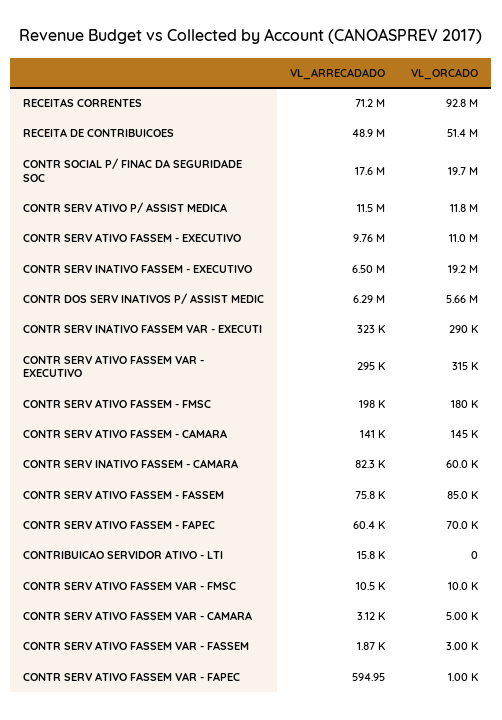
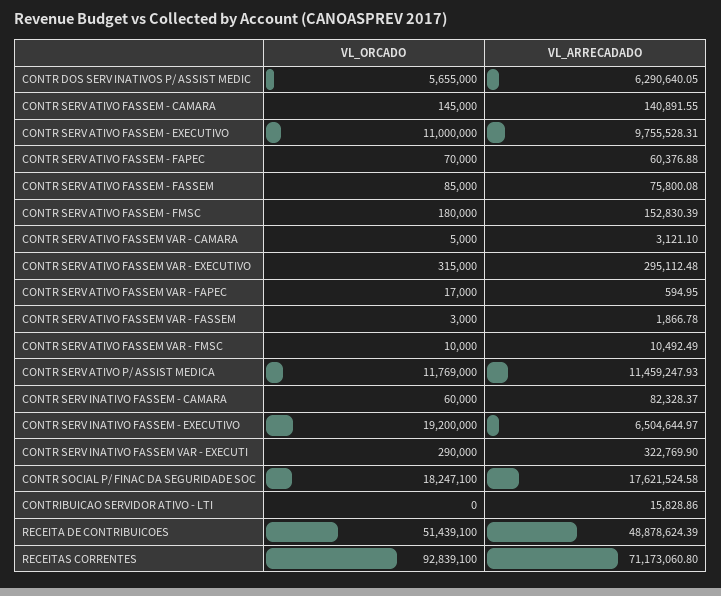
  {
    "VL_ARRECADADO": {
      "RECEITAS CORRENTES": 71173060.8,
      "RECEITA DE CONTRIBUICOES": 48878624.39,
      "CONTR SOCIAL P/ FINAC DA SEGURIDADE SOC": 17621524.58,
      "CONTR SERV ATIVO P/ ASSIST MEDICA": 11459247.93,
      "CONTR SERV ATIVO FASSEM - EXECUTIVO": 9755528.31,
      "CONTR SERV INATIVO FASSEM - EXECUTIVO": 6504644.97,
      "CONTR DOS SERV INATIVOS P/ ASSIST MEDIC": 6290640.05,
      "CONTR SERV INATIVO FASSEM VAR - EXECUTI": 322769.9,
      "CONTR SERV ATIVO FASSEM VAR - EXECUTIVO": 295112.48,
-     "CONTR SERV ATIVO FASSEM - FMSC": 198000,
+     "CONTR SERV ATIVO FASSEM - FMSC": 152830.39,
      "CONTR SERV ATIVO FASSEM - CAMARA": 140891.55,
      "CONTR SERV INATIVO FASSEM - CAMARA": 82328.37,
      "CONTR SERV ATIVO FASSEM - FASSEM": 75800.08,
      "CONTR SERV ATIVO FASSEM - FAPEC": 60376.88,
      "CONTRIBUICAO SERVIDOR ATIVO - LTI": 15828.86,
      "CONTR SERV ATIVO FASSEM VAR - FMSC": 10492.49,
      "CONTR SERV ATIVO FASSEM VAR - CAMARA": 3121.1,
      "CONTR SERV ATIVO FASSEM VAR - FASSEM": 1866.78,
      "CONTR SERV ATIVO FASSEM VAR - FAPEC": 594.95
    },
    "VL_ORCADO": {
      "RECEITAS CORRENTES": 92839100,
      "RECEITA DE CONTRIBUICOES": 51439100,
-     "CONTR SOCIAL P/ FINAC DA SEGURIDADE SOC": 19700000,
+     "CONTR SOCIAL P/ FINAC DA SEGURIDADE SOC": 18247100,
      "CONTR SERV ATIVO P/ ASSIST MEDICA": 11769000,
      "CONTR SERV ATIVO FASSEM - EXECUTIVO": 11000000,
      "CONTR SERV INATIVO FASSEM - EXECUTIVO": 19200000,
      "CONTR DOS SERV INATIVOS P/ ASSIST MEDIC": 5655000,
      "CONTR SERV INATIVO FASSEM VAR - EXECUTI": 290000,
      "CONTR SERV ATIVO FASSEM VAR - EXECUTIVO": 315000,
      "CONTR SERV ATIVO FASSEM - FMSC": 180000,
      "CONTR SERV ATIVO FASSEM - CAMARA": 145000,
      "CONTR SERV INATIVO FASSEM - CAMARA": 60000,
      "CONTR SERV ATIVO FASSEM - FASSEM": 85000,
      "CONTR SERV ATIVO FASSEM - FAPEC": 70000,
      "CONTRIBUICAO SERVIDOR ATIVO - LTI": 0,
      "CONTR SERV ATIVO FASSEM VAR - FMSC": 10000,
      "CONTR SERV ATIVO FASSEM VAR - CAMARA": 5000,
      "CONTR SERV ATIVO FASSEM VAR - FASSEM": 3000,
-     "CONTR SERV ATIVO FASSEM VAR - FAPEC": 1000
+     "CONTR SERV ATIVO FASSEM VAR - FAPEC": 17000
    }
  }

